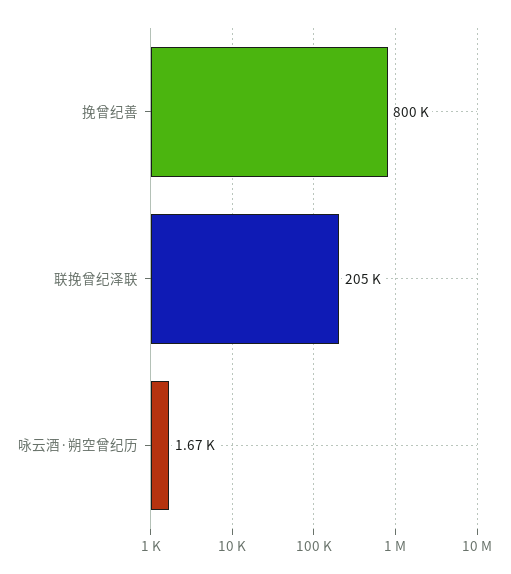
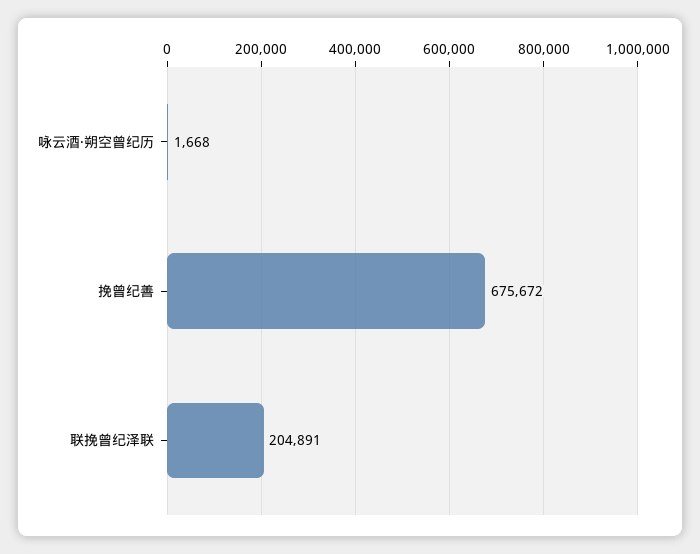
  {
-   "挽曾纪善": 800000,
+   "挽曾纪善": 675672,
    "联挽曾纪泽联": 204891,
    "咏云酒·朔空曾纪历": 1668
  }

